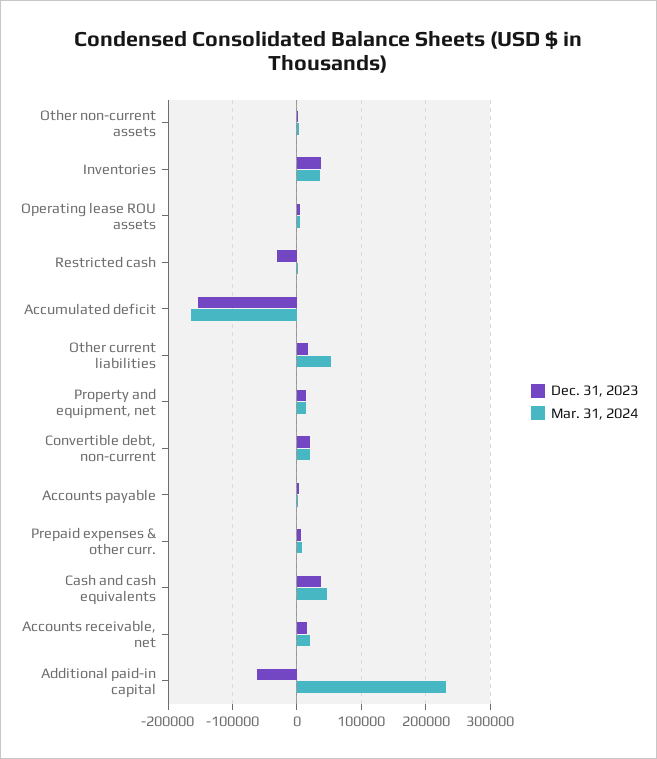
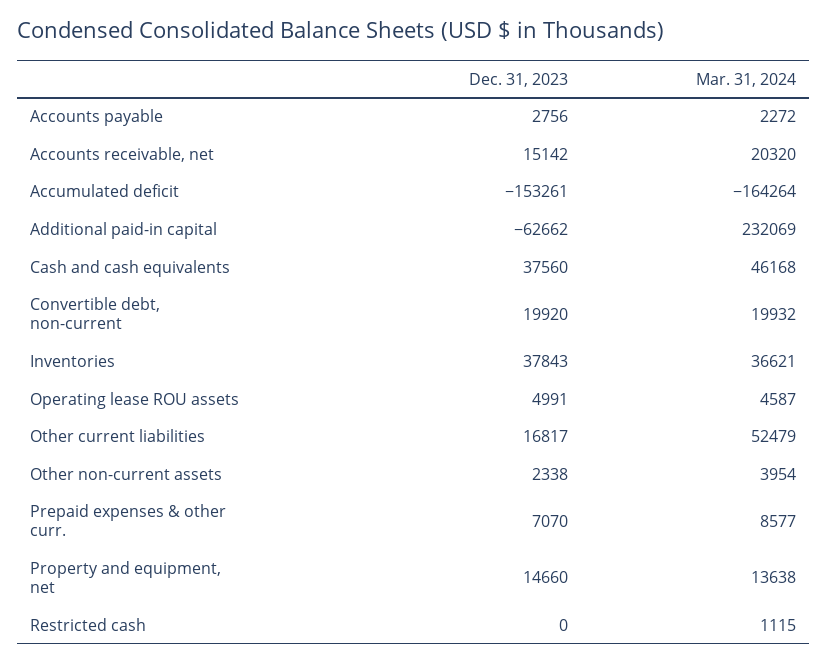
  {
    "Dec. 31, 2023": {
      "Other non-current assets": 2338,
      "Inventories": 37843,
      "Operating lease ROU assets": 4991,
-     "Restricted cash": -30000,
+     "Restricted cash": 0,
      "Accumulated deficit": -153261,
      "Other current liabilities": 16817,
      "Property and equipment, net": 14660,
      "Convertible debt, non-current": 19920,
      "Accounts payable": 2756,
      "Prepaid expenses & other curr.": 7070,
      "Cash and cash equivalents": 37560,
      "Accounts receivable, net": 15142,
      "Additional paid-in capital": -62662
    },
    "Mar. 31, 2024": {
      "Other non-current assets": 3954,
      "Inventories": 36621,
      "Operating lease ROU assets": 4587,
      "Restricted cash": 1115,
      "Accumulated deficit": -164264,
      "Other current liabilities": 52479,
      "Property and equipment, net": 13638,
      "Convertible debt, non-current": 19932,
      "Accounts payable": 2272,
      "Prepaid expenses & other curr.": 8577,
      "Cash and cash equivalents": 46168,
      "Accounts receivable, net": 20320,
      "Additional paid-in capital": 232069
    }
  }

